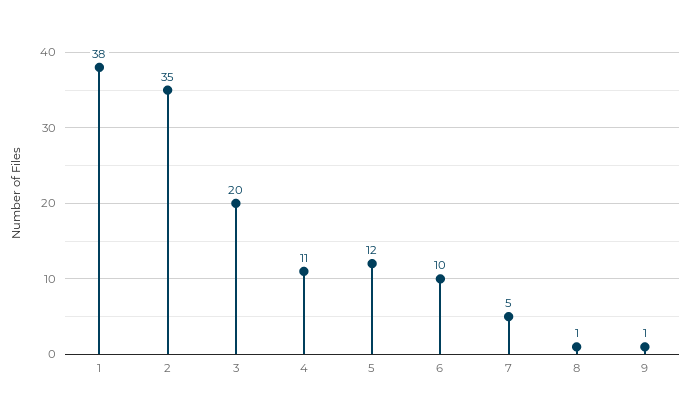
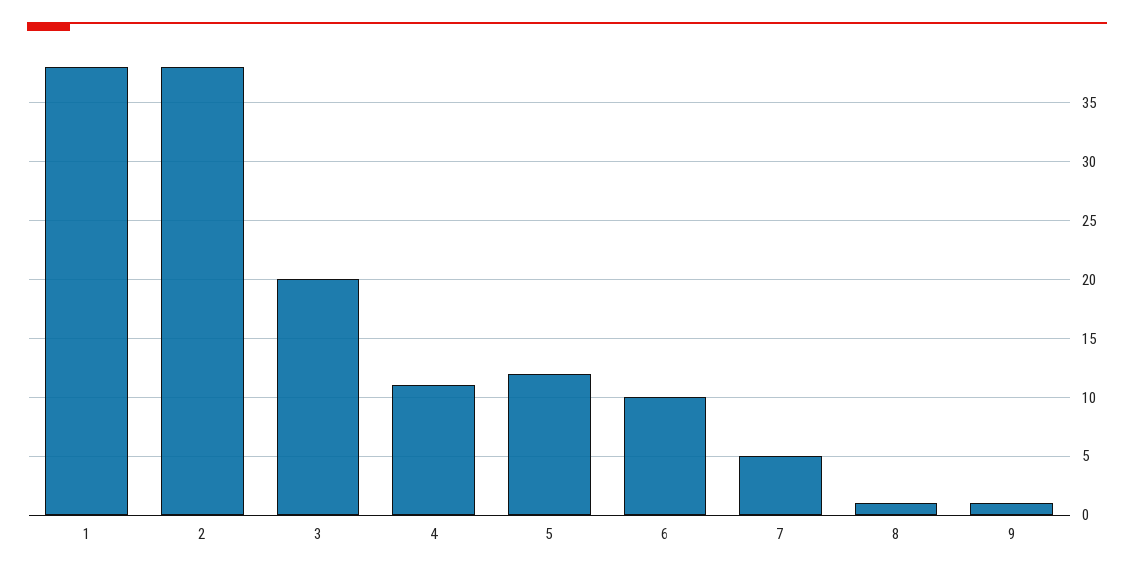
  {
    "1": 38,
-   "2": 35,
+   "2": 38,
    "3": 20,
    "4": 11,
    "5": 12,
    "6": 10,
    "7": 5,
    "8": 1,
    "9": 1
  }

